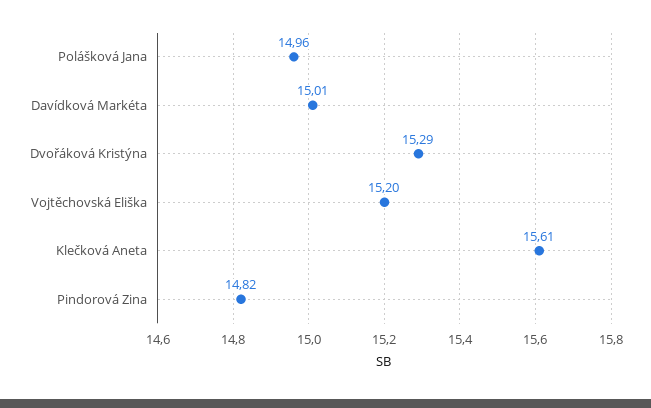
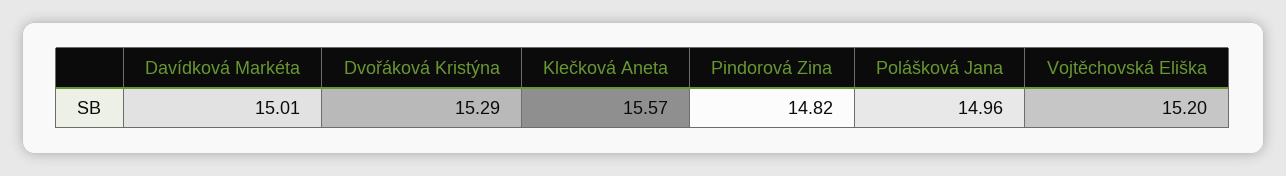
  {
    "Polášková Jana": 14.96,
    "Davídková Markéta": 15.01,
    "Dvořáková Kristýna": 15.29,
    "Vojtěchovská Eliška": 15.2,
-   "Klečková Aneta": 15.61,
+   "Klečková Aneta": 15.57,
    "Pindorová Zina": 14.82
  }

